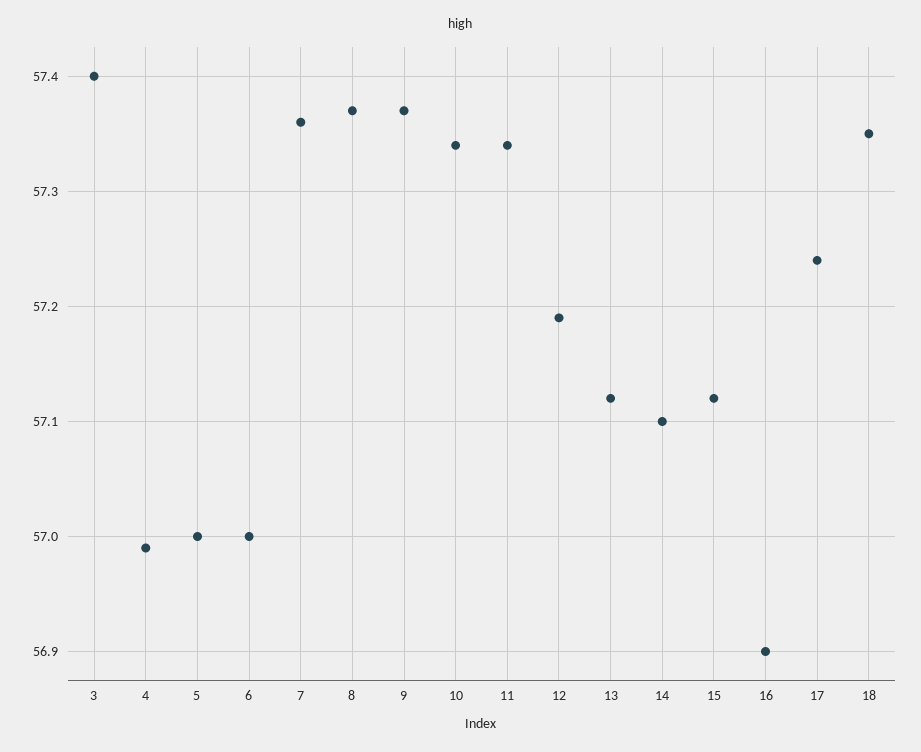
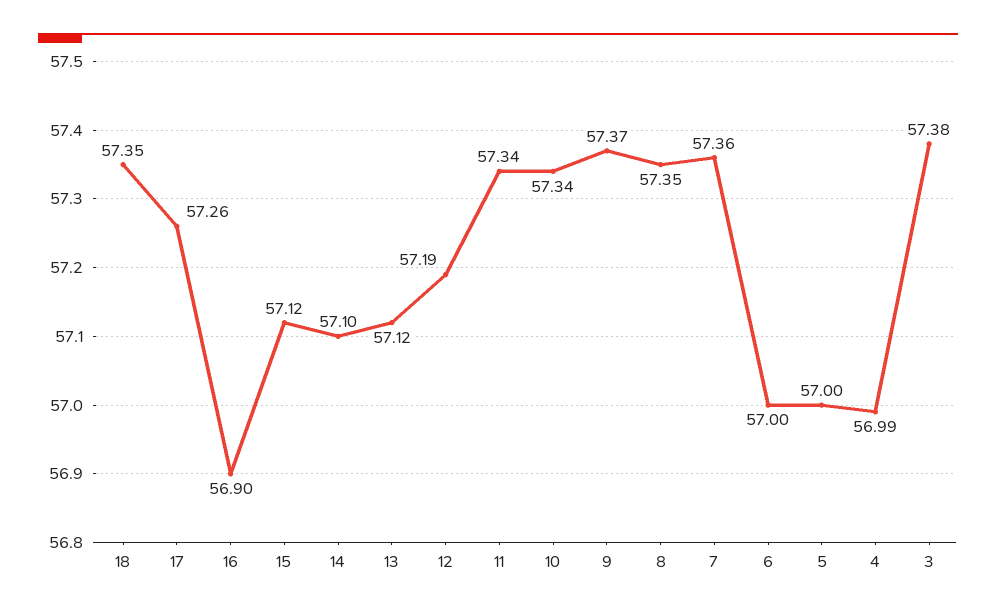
  {
-   "3": 57.4,
+   "3": 57.38,
    "4": 56.99,
    "5": 57,
    "6": 57,
    "7": 57.36,
-   "8": 57.37,
+   "8": 57.35,
    "9": 57.37,
    "10": 57.34,
    "11": 57.34,
    "12": 57.19,
    "13": 57.12,
    "14": 57.1,
    "15": 57.12,
    "16": 56.9,
-   "17": 57.24,
+   "17": 57.26,
    "18": 57.35
  }

